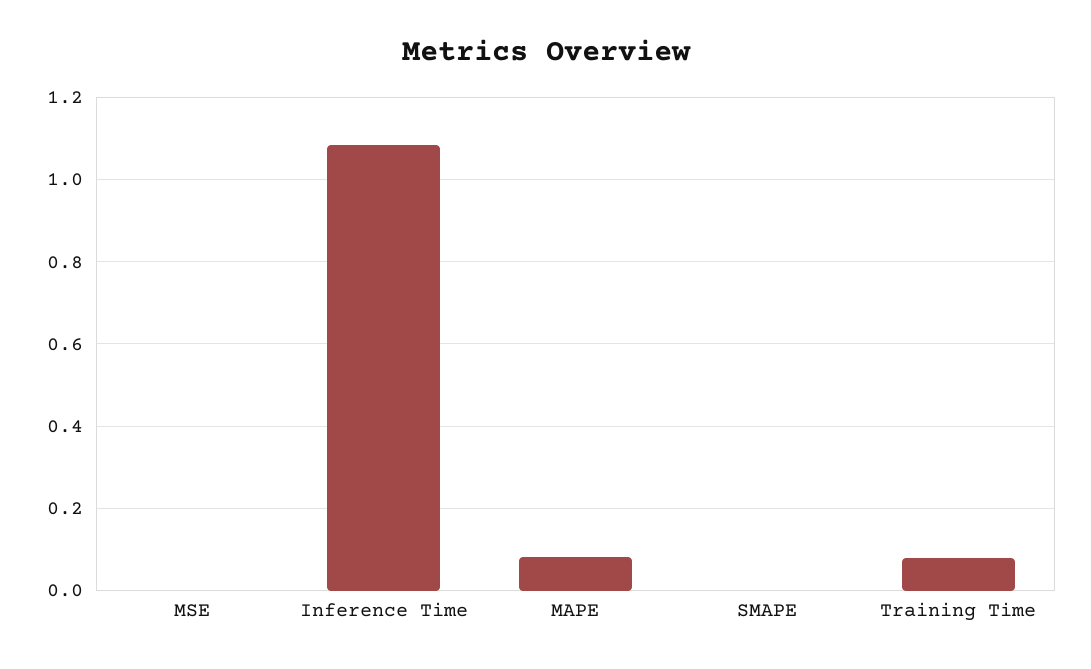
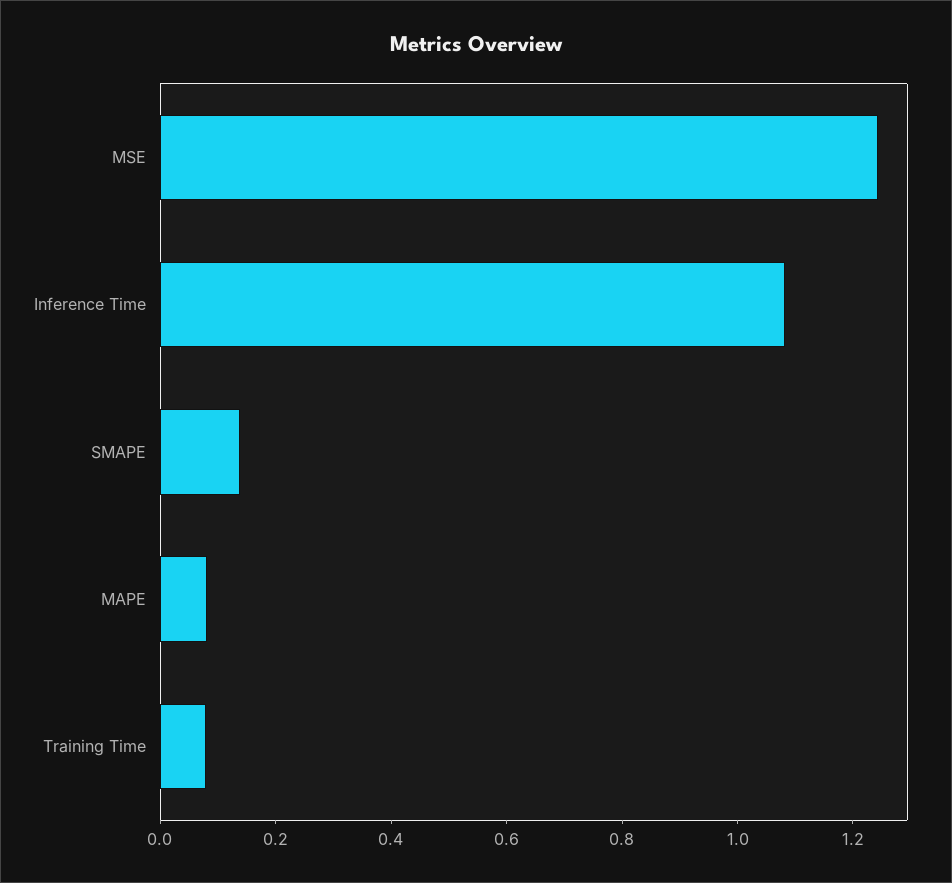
  {
-   "MSE": 0,
+   "MSE": 1.25,
    "Inference Time": 1.08,
    "MAPE": 0.08,
-   "SMAPE": 0,
+   "SMAPE": 0.15,
    "Training Time": 0.08
  }

